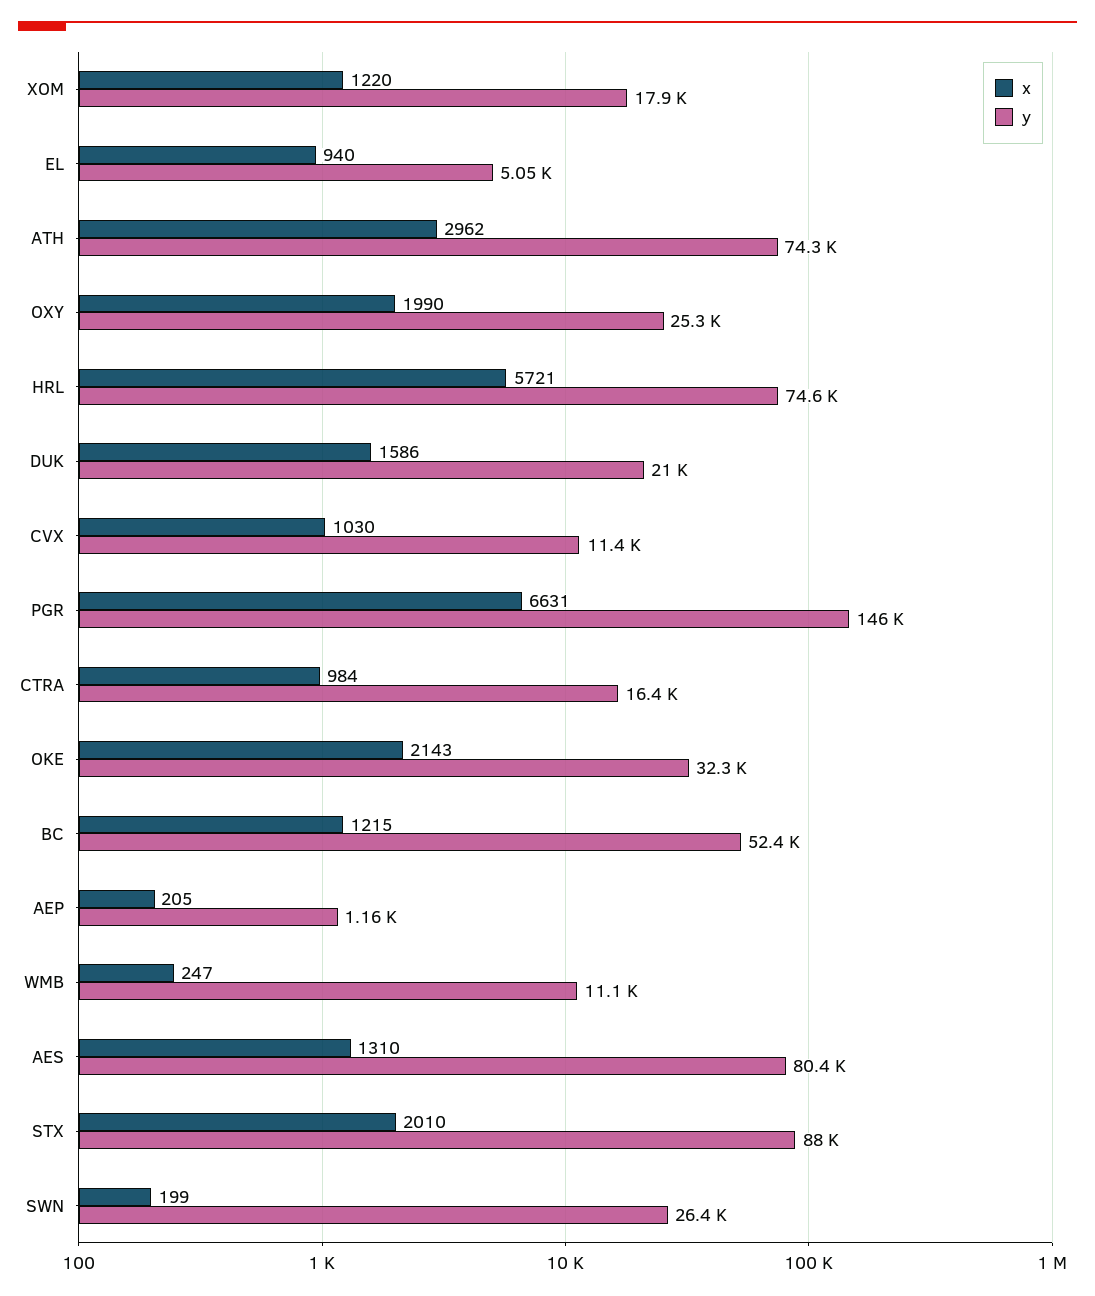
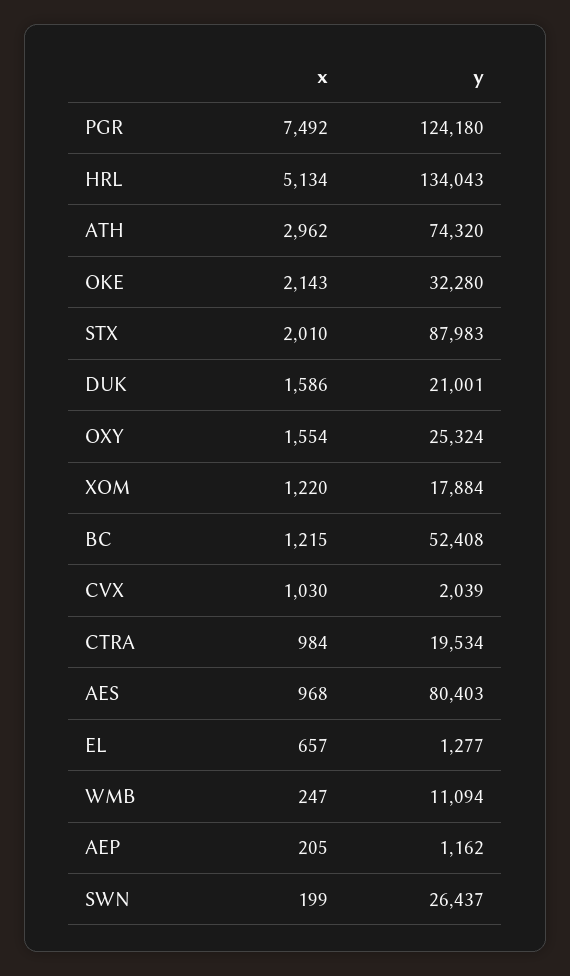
  {
    "x": {
      "XOM": 1220,
-     "EL": 940,
+     "EL": 657,
      "ATH": 2962,
-     "OXY": 1990,
+     "OXY": 1554,
-     "HRL": 5721,
+     "HRL": 5134,
      "DUK": 1586,
      "CVX": 1030,
-     "PGR": 6631,
+     "PGR": 7492,
      "CTRA": 984,
      "OKE": 2143,
      "BC": 1215,
      "AEP": 205,
      "WMB": 247,
-     "AES": 1310,
+     "AES": 968,
      "STX": 2010,
      "SWN": 199
    },
    "y": {
      "XOM": 17884,
-     "EL": 5050,
+     "EL": 1277,
      "ATH": 74320,
      "OXY": 25324,
-     "HRL": 74600,
+     "HRL": 134043,
      "DUK": 21001,
-     "CVX": 11400,
+     "CVX": 2039,
-     "PGR": 146000,
+     "PGR": 124180,
-     "CTRA": 16400,
+     "CTRA": 19534,
      "OKE": 32280,
      "BC": 52408,
      "AEP": 1162,
      "WMB": 11094,
      "AES": 80403,
      "STX": 87983,
      "SWN": 26437
    }
  }

